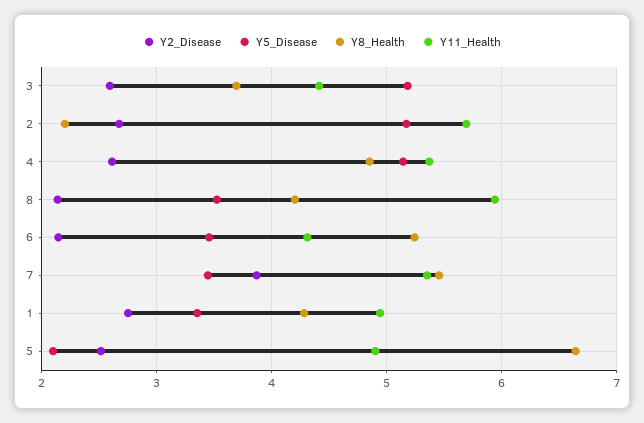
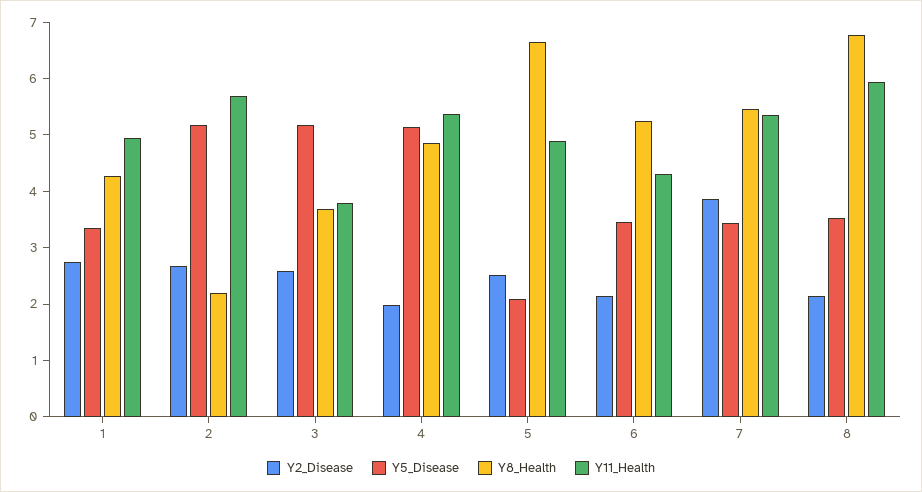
  {
    "Y2_Disease": {
      "3": 2.6,
      "2": 2.7,
-     "4": 2.6,
+     "4": 2,
      "8": 2.1,
      "6": 2.1,
      "7": 3.9,
      "1": 2.8,
      "5": 2.5
    },
    "Y5_Disease": {
      "3": 5.2,
      "2": 5.2,
      "4": 5.1,
      "8": 3.5,
      "6": 3.5,
      "7": 3.4,
      "1": 3.4,
      "5": 2.1
    },
    "Y8_Health": {
      "3": 3.7,
      "2": 2.2,
      "4": 4.9,
-     "8": 4.2,
+     "8": 6.8,
      "6": 5.2,
      "7": 5.5,
      "1": 4.3,
      "5": 6.6
    },
    "Y11_Health": {
-     "3": 4.4,
+     "3": 3.8,
      "2": 5.7,
      "4": 5.4,
      "8": 5.9,
      "6": 4.3,
      "7": 5.3,
      "1": 4.9,
      "5": 4.9
    }
  }

